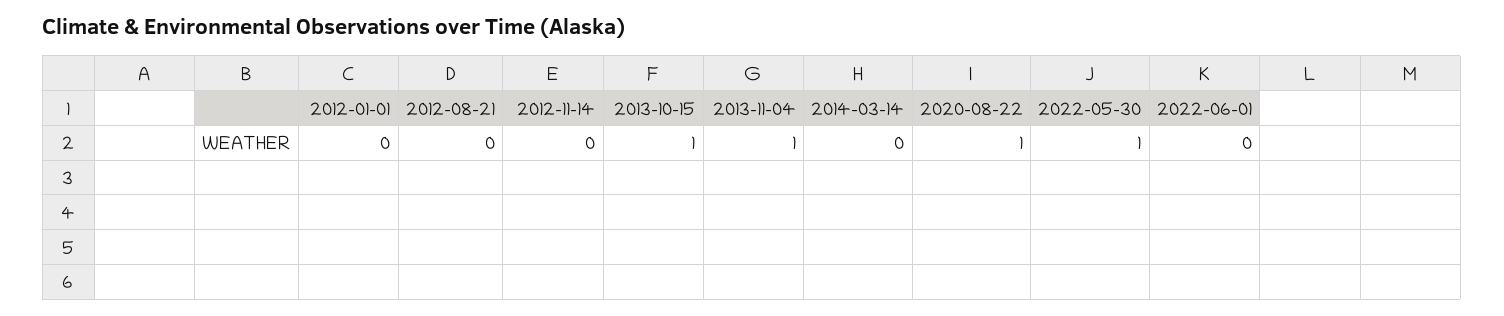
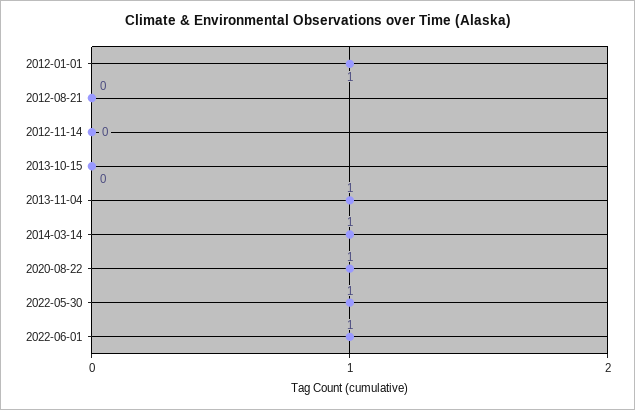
  {
-   "2012-01-01": 0,
+   "2012-01-01": 1,
    "2012-08-21": 0,
    "2012-11-14": 0,
-   "2013-10-15": 1,
+   "2013-10-15": 0,
    "2013-11-04": 1,
-   "2014-03-14": 0,
+   "2014-03-14": 1,
    "2020-08-22": 1,
    "2022-05-30": 1,
-   "2022-06-01": 0
+   "2022-06-01": 1
  }

